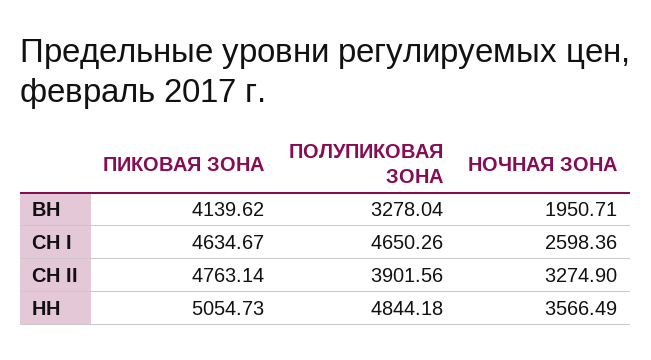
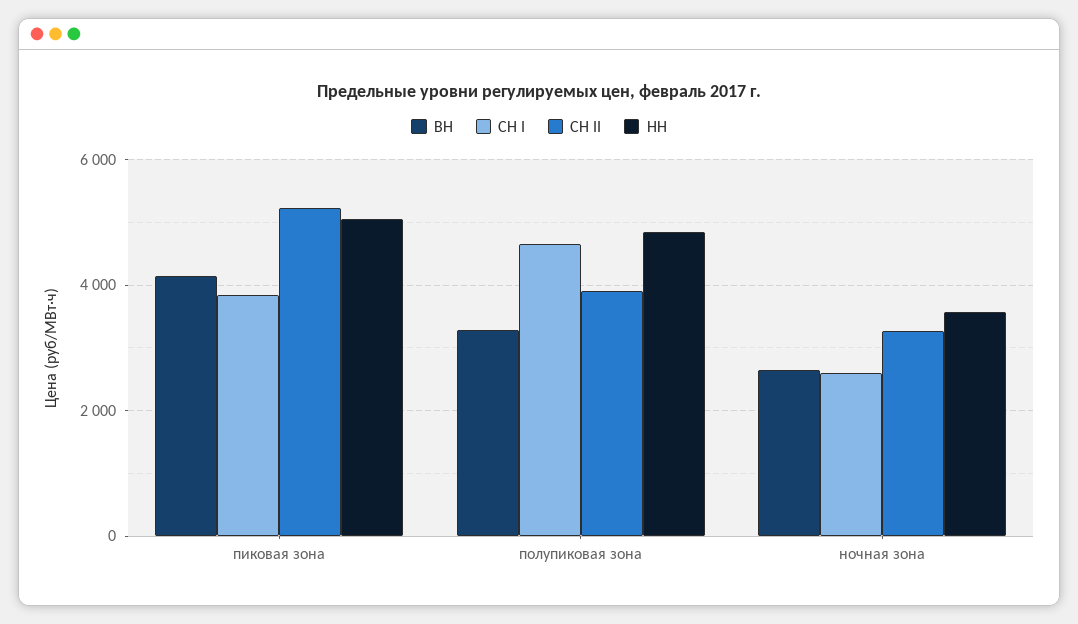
  {
    "ВН": {
      "ПИКОВАЯ ЗОНА": 4139.62,
      "ПОЛУПИКОВАЯ ЗОНА": 3278.04,
-     "НОЧНАЯ ЗОНА": 1950.71
+     "НОЧНАЯ ЗОНА": 2600
    },
    "СН I": {
-     "ПИКОВАЯ ЗОНА": 4634.67,
+     "ПИКОВАЯ ЗОНА": 3800,
      "ПОЛУПИКОВАЯ ЗОНА": 4650.26,
      "НОЧНАЯ ЗОНА": 2598.36
    },
    "СН II": {
-     "ПИКОВАЯ ЗОНА": 4763.14,
+     "ПИКОВАЯ ЗОНА": 5200,
      "ПОЛУПИКОВАЯ ЗОНА": 3901.56,
      "НОЧНАЯ ЗОНА": 3274.9
    },
    "НН": {
      "ПИКОВАЯ ЗОНА": 5054.73,
      "ПОЛУПИКОВАЯ ЗОНА": 4844.18,
      "НОЧНАЯ ЗОНА": 3566.49
    }
  }

